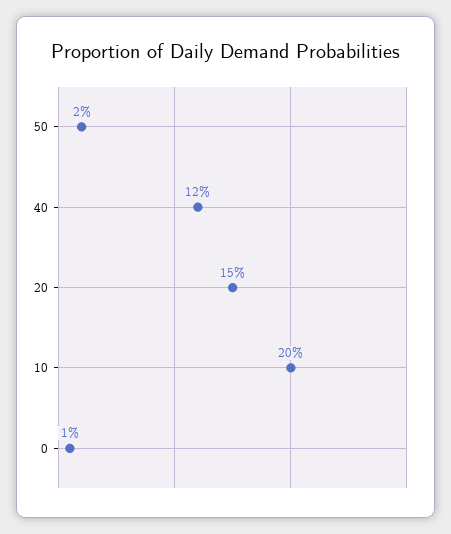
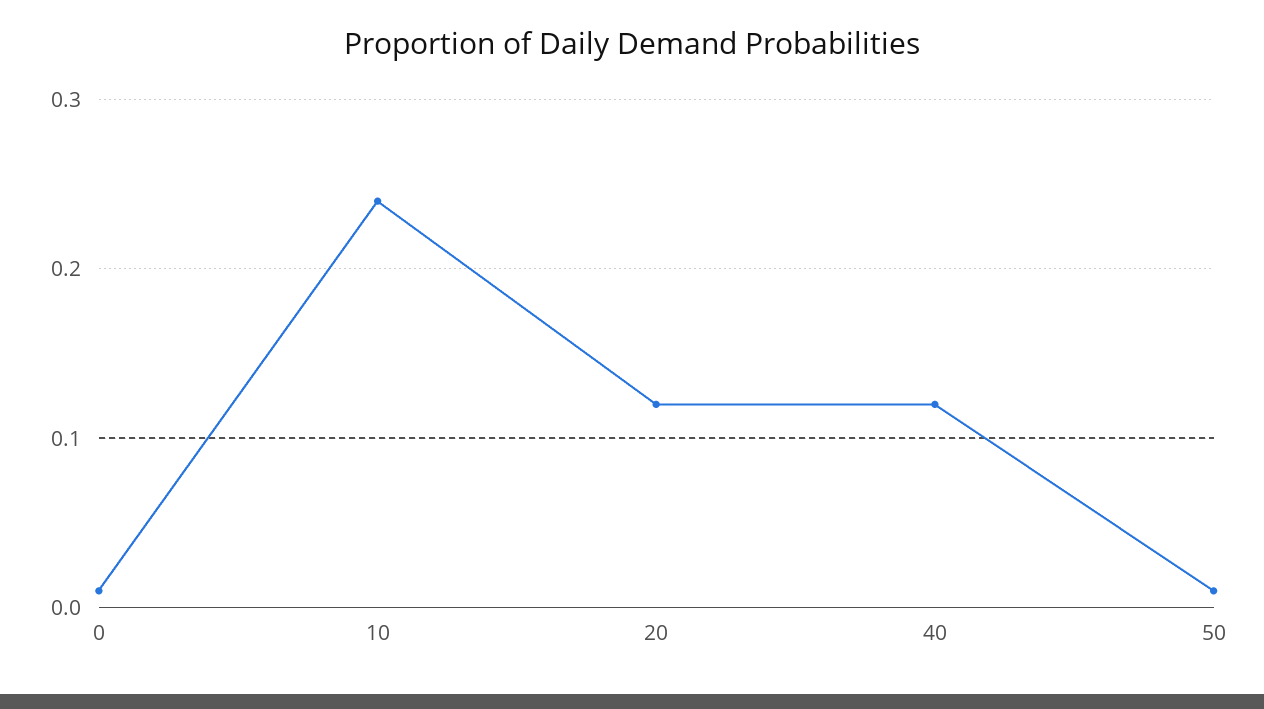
  {
-   "50": 0.02,
+   "50": 0.01,
    "40": 0.12,
-   "20": 0.15,
+   "20": 0.12,
-   "10": 0.2,
+   "10": 0.24,
    "0": 0.01
  }

